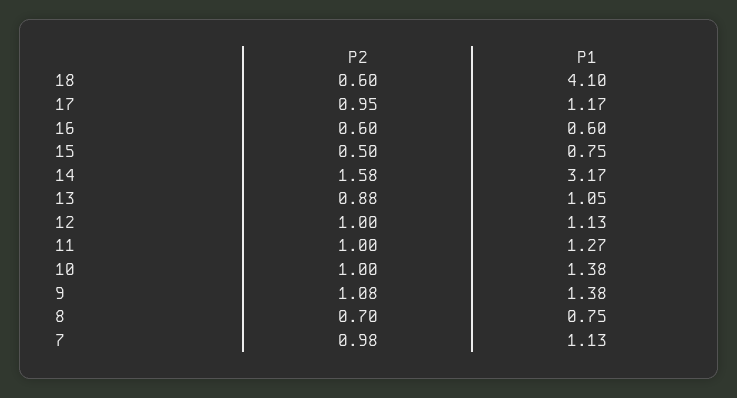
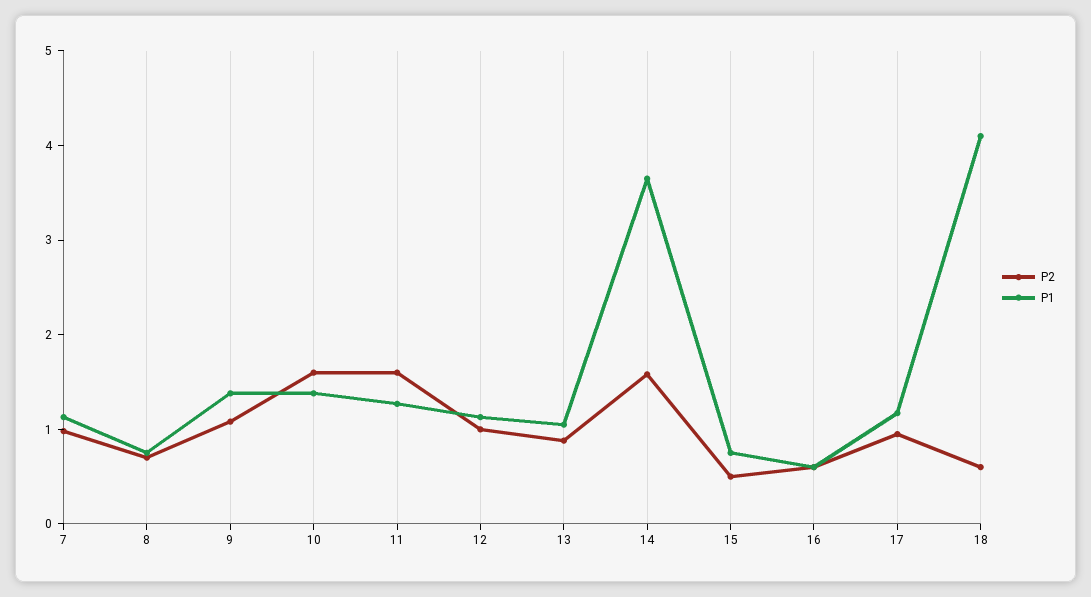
  {
    "P2": {
      "18": 0.6,
      "17": 0.95,
      "16": 0.6,
      "15": 0.5,
      "14": 1.58,
      "13": 0.88,
      "12": 1,
-     "11": 1,
+     "11": 1.6,
-     "10": 1,
+     "10": 1.6,
      "9": 1.08,
      "8": 0.7,
      "7": 0.98
    },
    "P1": {
      "18": 4.1,
      "17": 1.17,
      "16": 0.6,
      "15": 0.75,
-     "14": 3.17,
+     "14": 3.6,
      "13": 1.05,
      "12": 1.13,
      "11": 1.27,
      "10": 1.38,
      "9": 1.38,
      "8": 0.75,
      "7": 1.13
    }
  }

